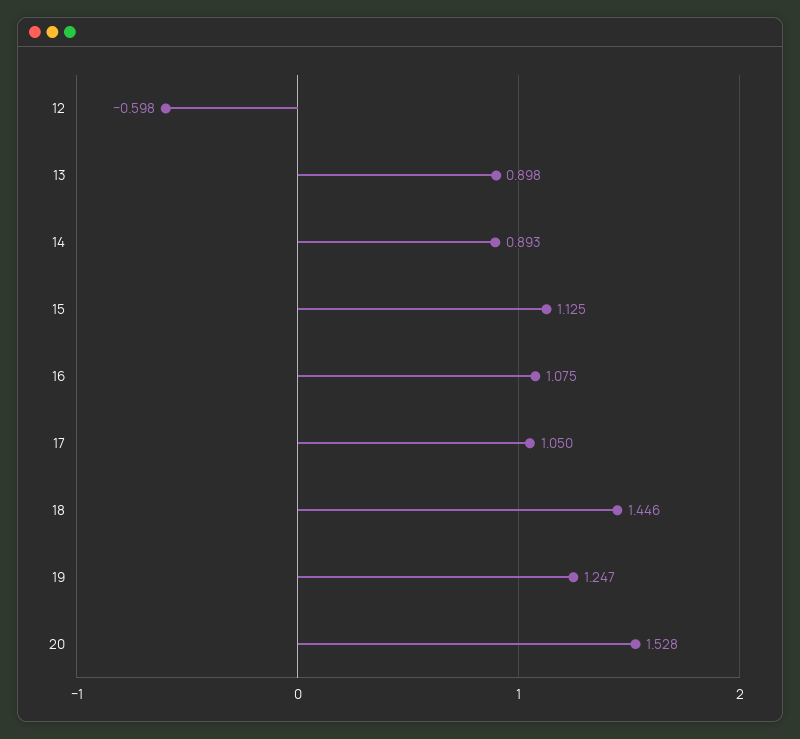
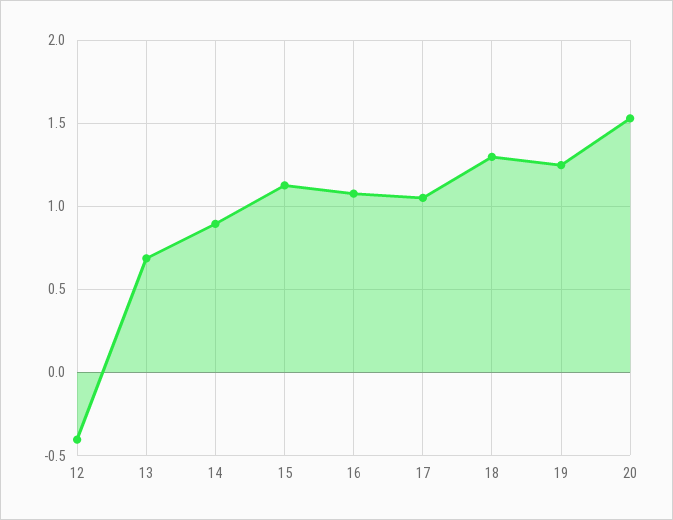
  {
-   "12": -0.598,
+   "12": -0.4,
-   "13": 0.898,
+   "13": 0.7,
    "14": 0.893,
    "15": 1.125,
    "16": 1.075,
    "17": 1.05,
-   "18": 1.446,
+   "18": 1.3,
    "19": 1.247,
    "20": 1.528
  }

